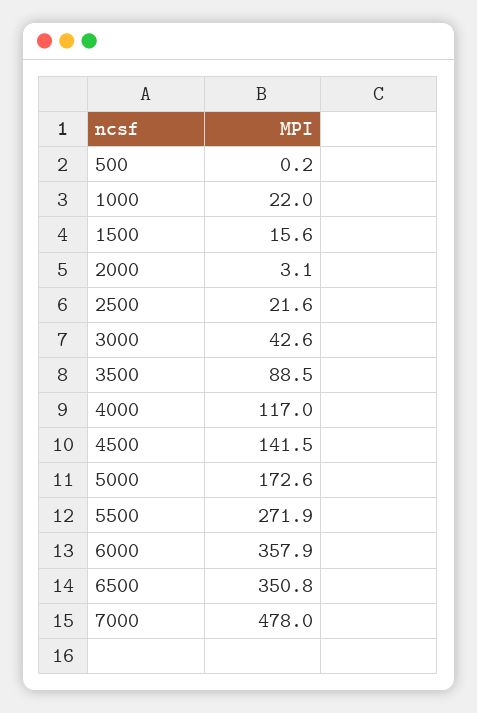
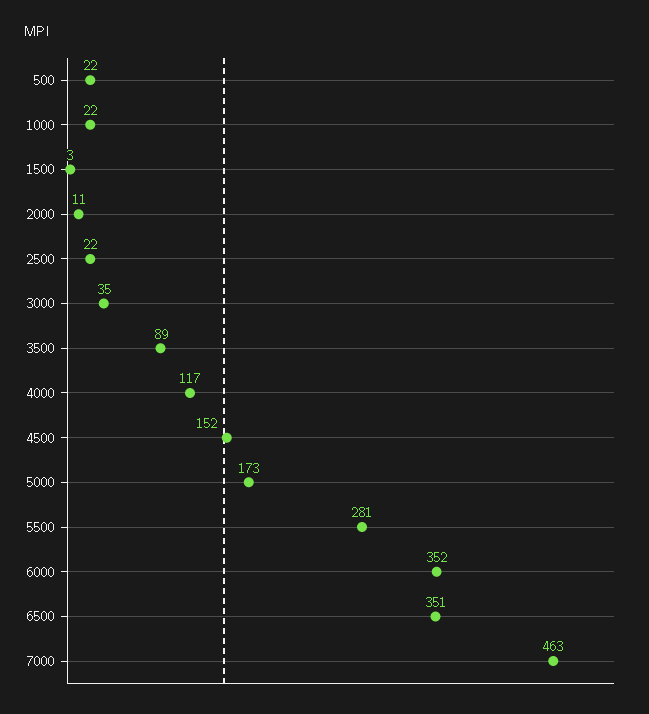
  {
-   "500": 0.2,
+   "500": 22,
    "1000": 22,
-   "1500": 15.6,
+   "1500": 3,
-   "2000": 3.1,
+   "2000": 11,
    "2500": 21.6,
-   "3000": 42.6,
+   "3000": 35,
    "3500": 88.5,
    "4000": 117,
-   "4500": 141.5,
+   "4500": 152,
    "5000": 172.6,
-   "5500": 271.9,
+   "5500": 281,
-   "6000": 357.9,
+   "6000": 352,
    "6500": 350.8,
-   "7000": 478
+   "7000": 463
  }

